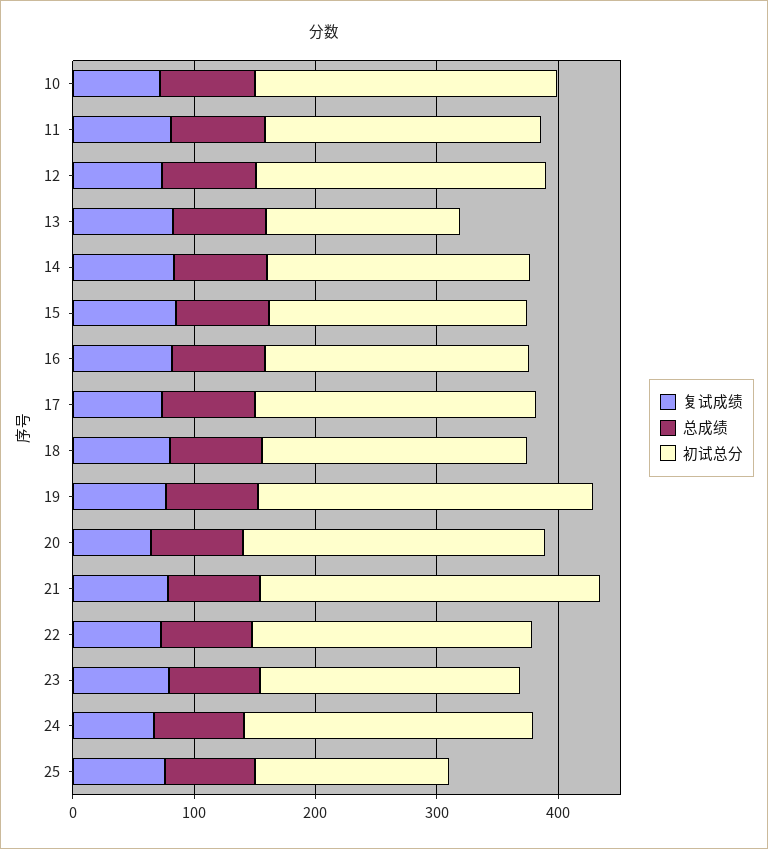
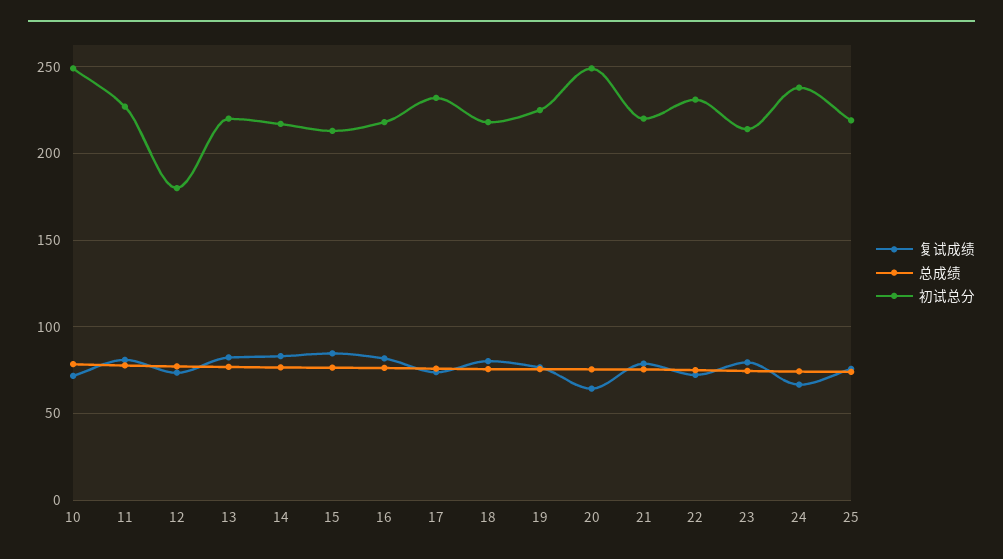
  {
    "复试成绩": {
      "10": 70,
      "11": 80,
      "12": 75,
      "13": 80,
      "14": 85,
      "15": 85,
      "16": 80,
      "17": 75,
      "18": 80,
      "19": 75,
      "20": 65,
      "21": 80,
      "22": 70,
      "23": 80,
      "24": 65,
      "25": 75
    },
    "总成绩": {
      "10": 80,
      "11": 80,
      "12": 75,
      "13": 75,
      "14": 75,
      "15": 75,
      "16": 75,
      "17": 75,
      "18": 75,
      "19": 75,
      "20": 75,
      "21": 75,
      "22": 75,
      "23": 75,
      "24": 75,
      "25": 75
    },
    "初试总分": {
      "10": 250,
      "11": 225,
-     "12": 240,
+     "12": 180,
-     "13": 160,
+     "13": 220,
      "14": 215,
      "15": 215,
      "16": 220,
      "17": 230,
      "18": 220,
-     "19": 280,
+     "19": 225,
      "20": 250,
-     "21": 280,
+     "21": 220,
      "22": 230,
      "23": 215,
      "24": 240,
-     "25": 160
+     "25": 220
    }
  }

